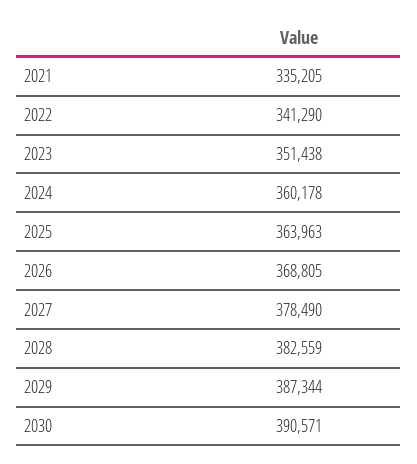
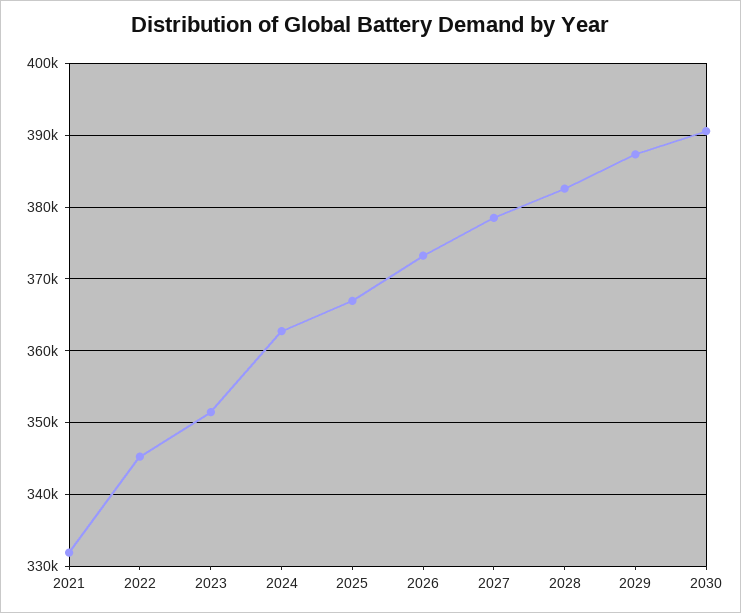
  {
-   "2021": 335205,
+   "2021": 332000,
-   "2022": 341290,
+   "2022": 345000,
    "2023": 351438,
-   "2024": 360178,
+   "2024": 363000,
-   "2025": 363963,
+   "2025": 367000,
-   "2026": 368805,
+   "2026": 373000,
    "2027": 378490,
    "2028": 382559,
    "2029": 387344,
    "2030": 390571
  }

